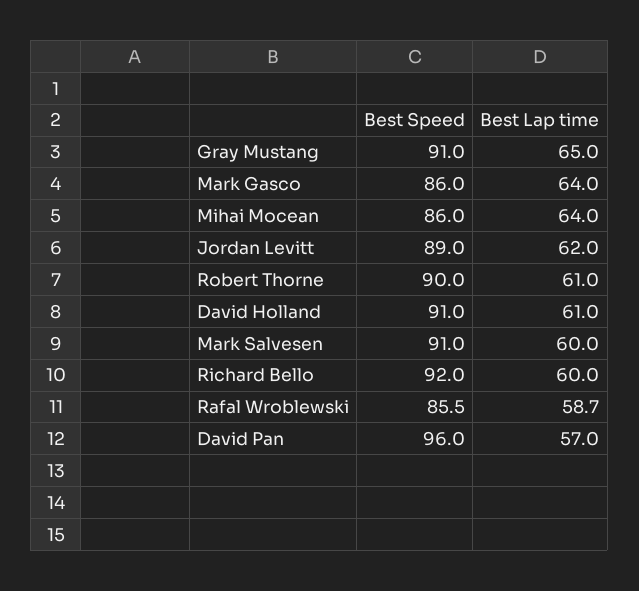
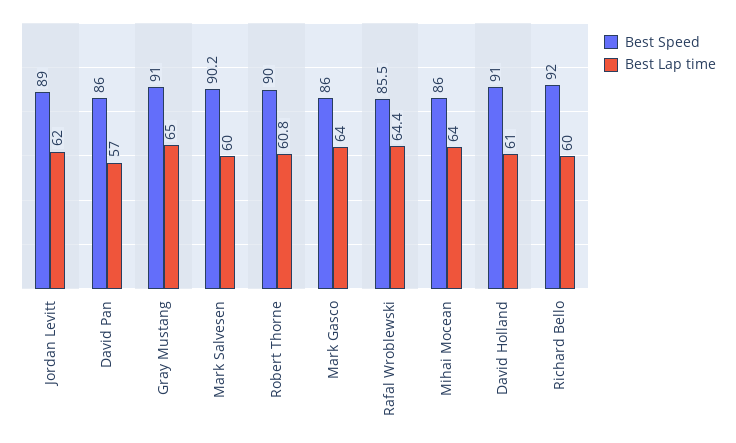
  {
    "Best Speed": {
      "Gray Mustang": 91,
      "Mark Gasco": 86,
      "Mihai Mocean": 86,
      "Jordan Levitt": 89,
      "Robert Thorne": 90,
      "David Holland": 91,
-     "Mark Salvesen": 91,
+     "Mark Salvesen": 90.2,
      "Richard Bello": 92,
      "Rafal Wroblewski": 85.5,
-     "David Pan": 96
+     "David Pan": 86
    },
    "Best Lap time": {
      "Gray Mustang": 65,
      "Mark Gasco": 64,
      "Mihai Mocean": 64,
      "Jordan Levitt": 62,
-     "Robert Thorne": 61,
+     "Robert Thorne": 60.8,
      "David Holland": 61,
      "Mark Salvesen": 60,
      "Richard Bello": 60,
-     "Rafal Wroblewski": 58.7,
+     "Rafal Wroblewski": 64.4,
      "David Pan": 57
    }
  }

